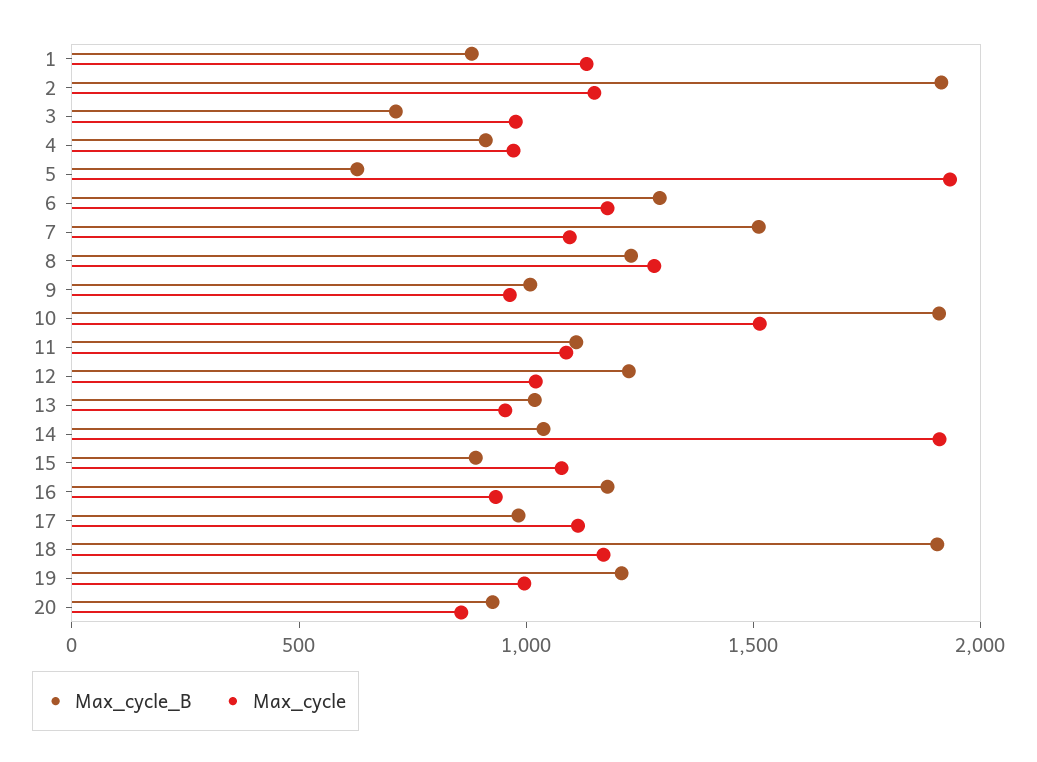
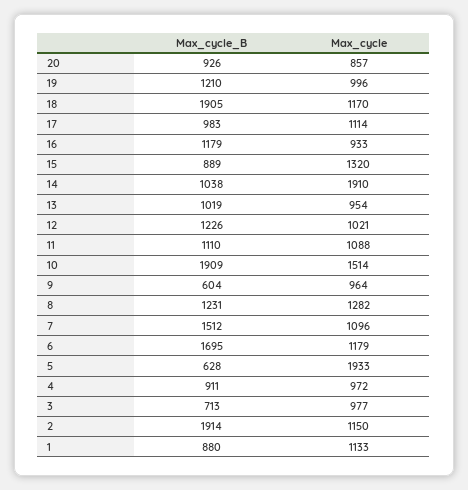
  {
    "Max_cycle_B": {
      "1": 880,
      "2": 1914,
      "3": 713,
      "4": 911,
      "5": 628,
-     "6": 1300,
+     "6": 1695,
      "7": 1512,
      "8": 1231,
-     "9": 1000,
+     "9": 604,
      "10": 1909,
      "11": 1110,
      "12": 1226,
      "13": 1019,
      "14": 1038,
      "15": 889,
      "16": 1179,
      "17": 983,
      "18": 1905,
      "19": 1210,
      "20": 926
    },
    "Max_cycle": {
      "1": 1133,
      "2": 1150,
      "3": 977,
      "4": 972,
      "5": 1933,
      "6": 1179,
      "7": 1096,
      "8": 1282,
      "9": 964,
      "10": 1514,
      "11": 1088,
      "12": 1021,
      "13": 954,
      "14": 1910,
-     "15": 1100,
+     "15": 1320,
      "16": 933,
      "17": 1114,
      "18": 1170,
      "19": 996,
      "20": 857
    }
  }

